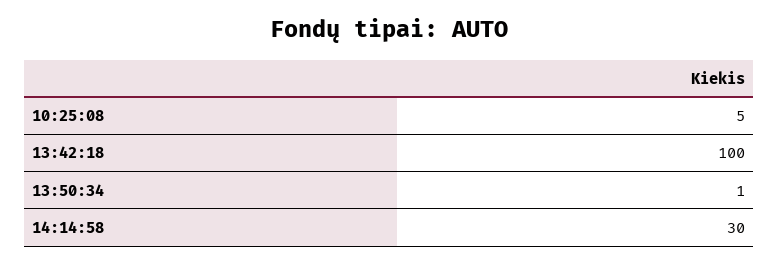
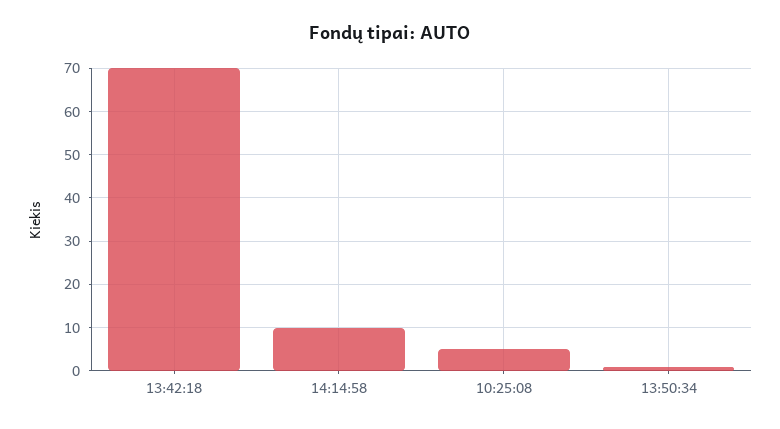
  {
    "10:25:08": 5,
-   "13:42:18": 100,
+   "13:42:18": 70,
    "13:50:34": 1,
-   "14:14:58": 30
+   "14:14:58": 10
  }

